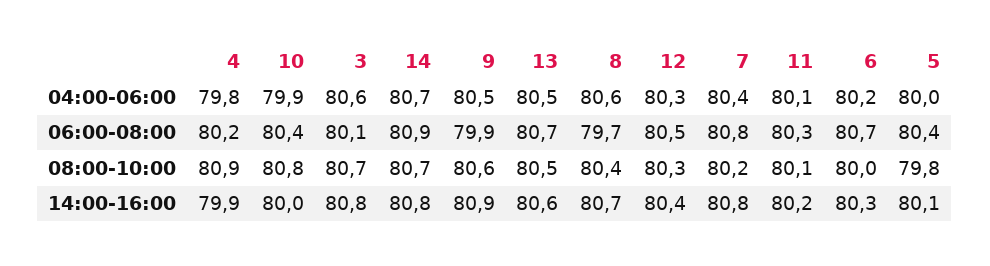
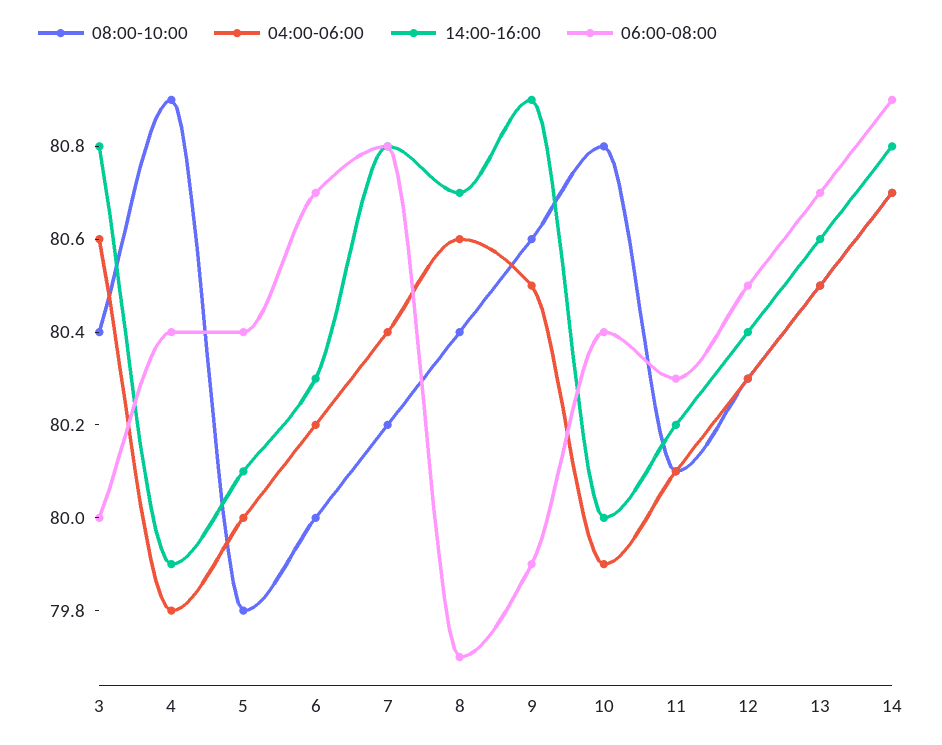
  {
    "04:00-06:00": {
      "4": 79.8,
      "10": 79.9,
      "3": 80.6,
      "14": 80.7,
      "9": 80.5,
      "13": 80.5,
      "8": 80.6,
      "12": 80.3,
      "7": 80.4,
      "11": 80.1,
      "6": 80.2,
      "5": 80
    },
    "06:00-08:00": {
-     "4": 80.2,
+     "4": 80.4,
      "10": 80.4,
-     "3": 80.1,
+     "3": 80,
      "14": 80.9,
      "9": 79.9,
      "13": 80.7,
      "8": 79.7,
      "12": 80.5,
      "7": 80.8,
      "11": 80.3,
      "6": 80.7,
      "5": 80.4
    },
    "08:00-10:00": {
      "4": 80.9,
      "10": 80.8,
-     "3": 80.7,
+     "3": 80.4,
      "14": 80.7,
      "9": 80.6,
      "13": 80.5,
      "8": 80.4,
      "12": 80.3,
      "7": 80.2,
      "11": 80.1,
      "6": 80,
      "5": 79.8
    },
    "14:00-16:00": {
      "4": 79.9,
      "10": 80,
      "3": 80.8,
      "14": 80.8,
      "9": 80.9,
      "13": 80.6,
      "8": 80.7,
      "12": 80.4,
      "7": 80.8,
      "11": 80.2,
      "6": 80.3,
      "5": 80.1
    }
  }

